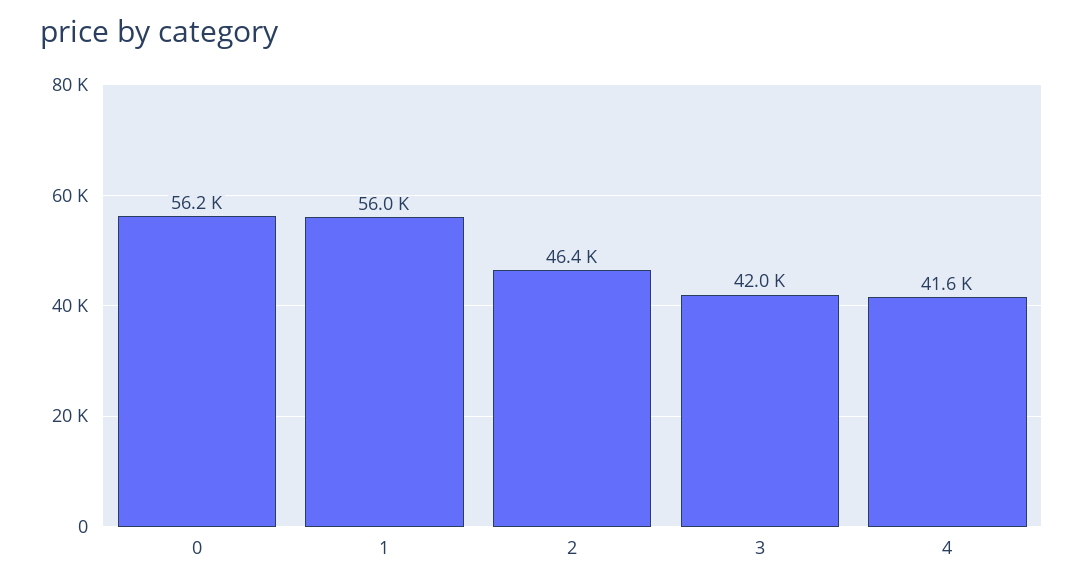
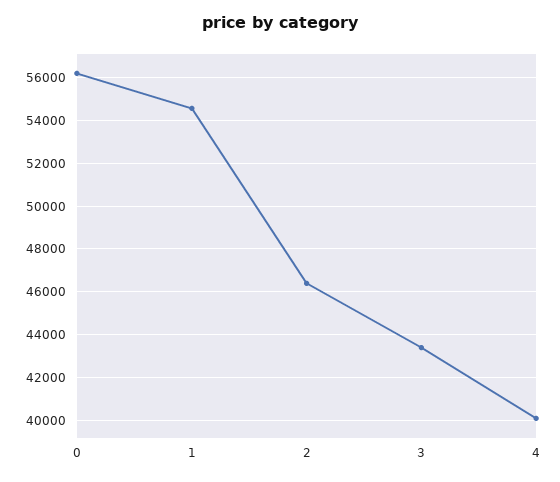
  {
    "0": 56200,
-   "1": 56000,
+   "1": 54500,
    "2": 46400,
-   "3": 42000,
+   "3": 43500,
-   "4": 41600
+   "4": 40000
  }

